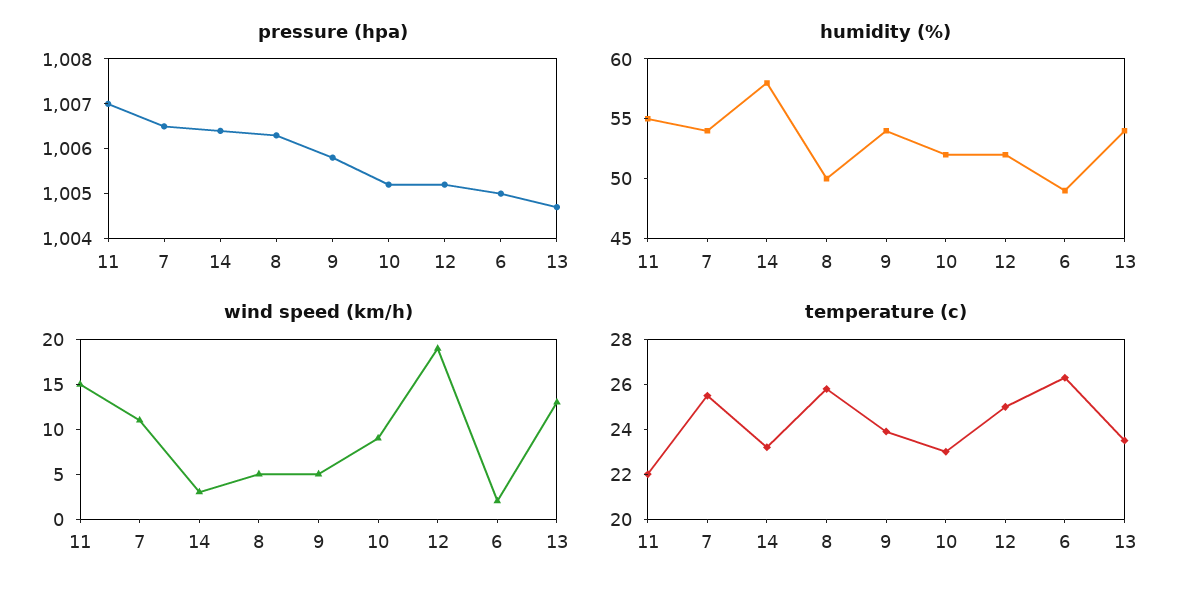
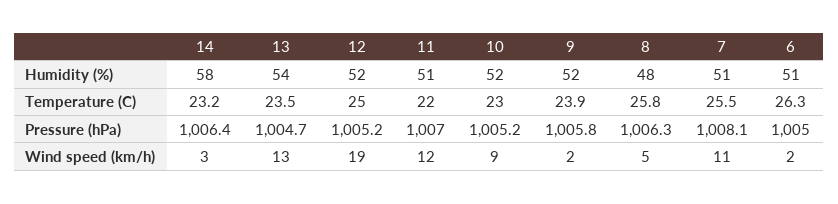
  {
    "pressure (hpa)": {
      "11": 1007,
-     "7": 1006.5,
+     "7": 1008.1,
      "14": 1006.4,
      "8": 1006.3,
      "9": 1005.8,
      "10": 1005.2,
      "12": 1005.2,
      "6": 1005,
      "13": 1004.7
    },
    "humidity (%)": {
-     "11": 55,
+     "11": 51,
-     "7": 54,
+     "7": 51,
      "14": 58,
-     "8": 50,
+     "8": 48,
-     "9": 54,
+     "9": 52,
      "10": 52,
      "12": 52,
-     "6": 49,
+     "6": 51,
      "13": 54
    },
    "wind speed (km/h)": {
-     "11": 15,
+     "11": 12,
      "7": 11,
      "14": 3,
      "8": 5,
-     "9": 5,
+     "9": 2,
      "10": 9,
      "12": 19,
      "6": 2,
      "13": 13
    },
    "temperature (c)": {
      "11": 22,
      "7": 25.5,
      "14": 23.2,
      "8": 25.8,
      "9": 23.9,
      "10": 23,
      "12": 25,
      "6": 26.3,
      "13": 23.5
    }
  }

